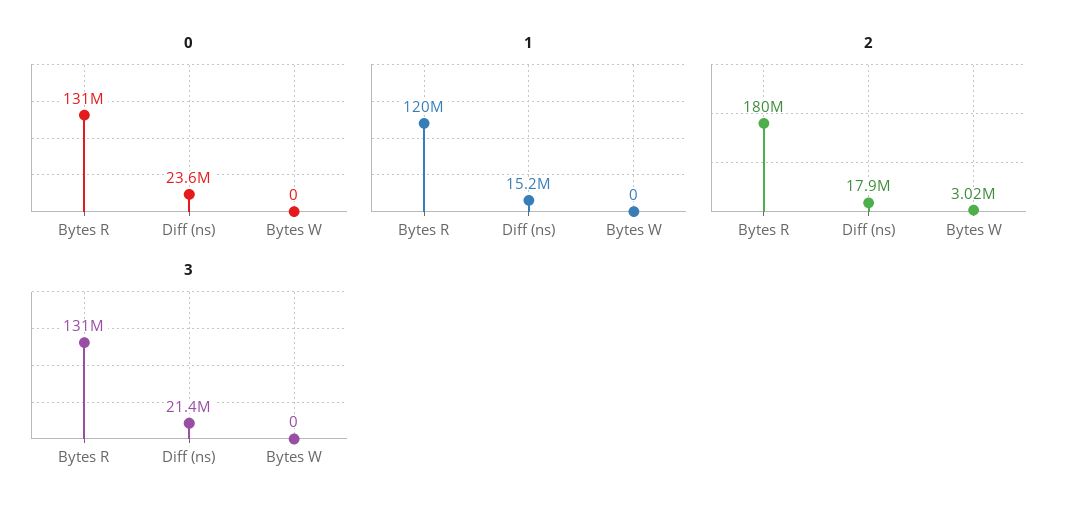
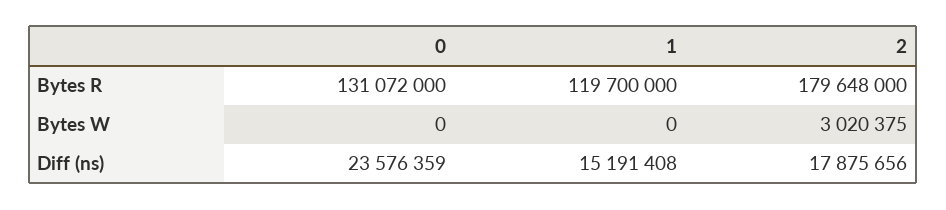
  {
    "0": {
      "Bytes R": 131072000,
      "Diff (ns)": 23576359,
      "Bytes W": 0
    },
    "1": {
      "Bytes R": 119700000,
      "Diff (ns)": 15191408,
      "Bytes W": 0
    },
    "2": {
      "Bytes R": 179648000,
      "Diff (ns)": 17875656,
      "Bytes W": 3020375
-   },
+   }
-   "3": {
-     "Bytes R": 131000000,
-     "Diff (ns)": 21400000,
-     "Bytes W": 0
-   }
  }

